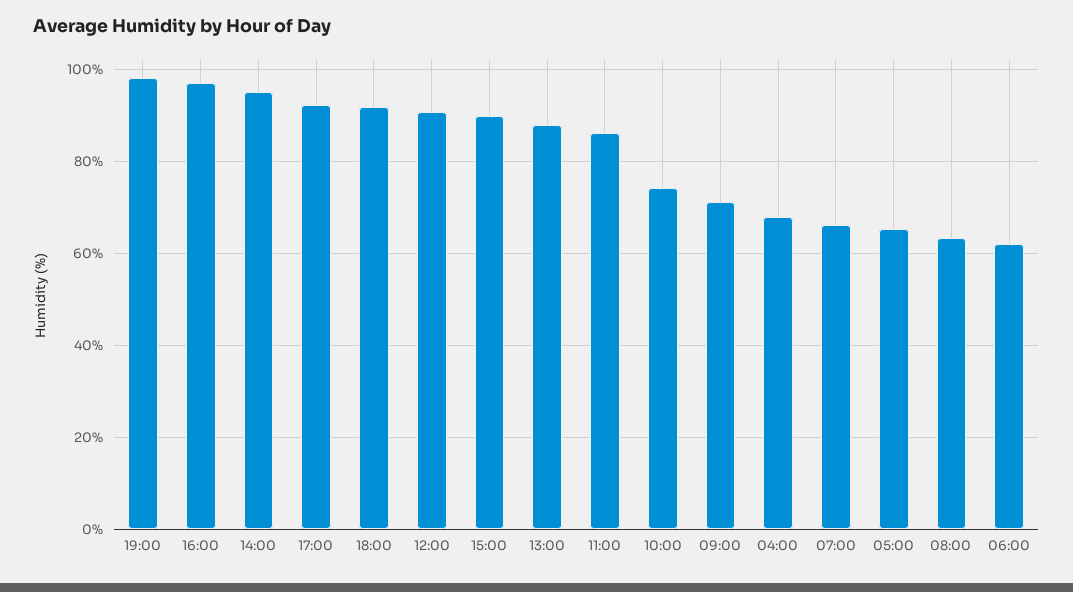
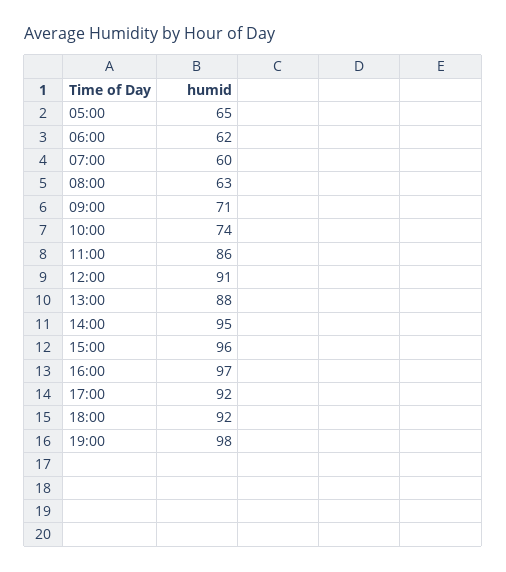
  {
    "19:00": 98,
    "16:00": 97,
    "14:00": 95,
    "17:00": 92,
    "18:00": 92,
    "12:00": 91,
-   "15:00": 90,
+   "15:00": 96,
    "13:00": 88,
    "11:00": 86,
    "10:00": 74,
    "09:00": 71,
-   "04:00": 68,
-   "07:00": 66,
+   "07:00": 60,
    "05:00": 65,
    "08:00": 63,
    "06:00": 62
  }

